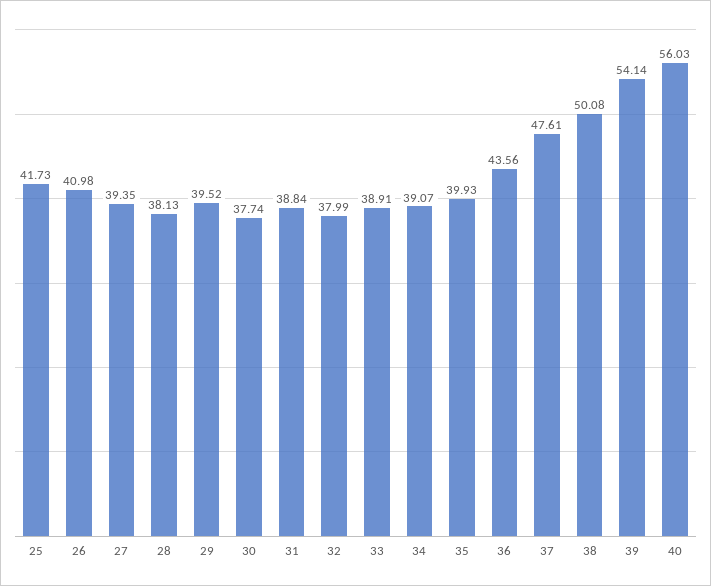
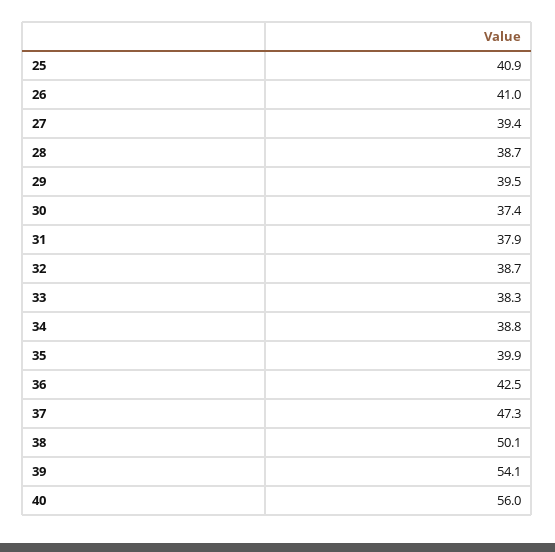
  {
-   "25": 41.73,
+   "25": 40.9,
    "26": 40.98,
    "27": 39.35,
-   "28": 38.13,
+   "28": 38.7,
    "29": 39.52,
-   "30": 37.74,
+   "30": 37.4,
-   "31": 38.84,
+   "31": 37.9,
-   "32": 37.99,
+   "32": 38.7,
-   "33": 38.91,
+   "33": 38.3,
-   "34": 39.07,
+   "34": 38.8,
    "35": 39.93,
-   "36": 43.56,
+   "36": 42.5,
-   "37": 47.61,
+   "37": 47.3,
    "38": 50.08,
    "39": 54.14,
    "40": 56.03
  }

